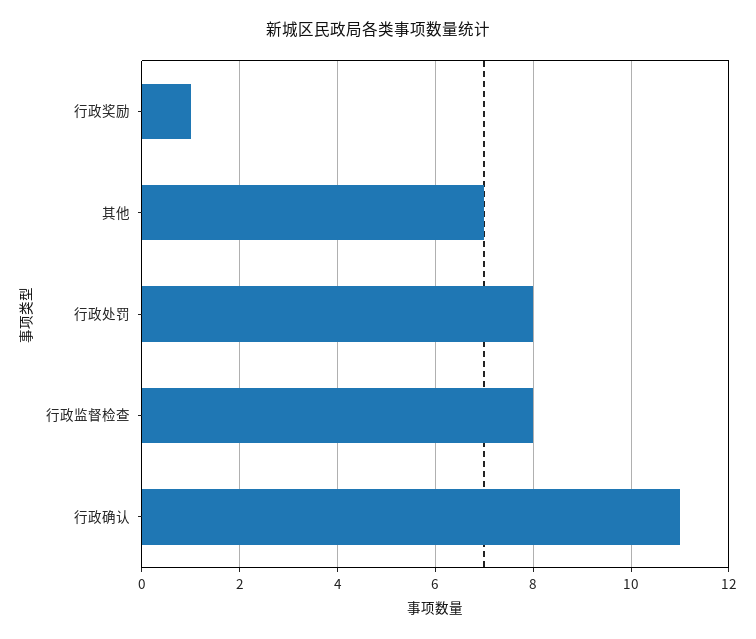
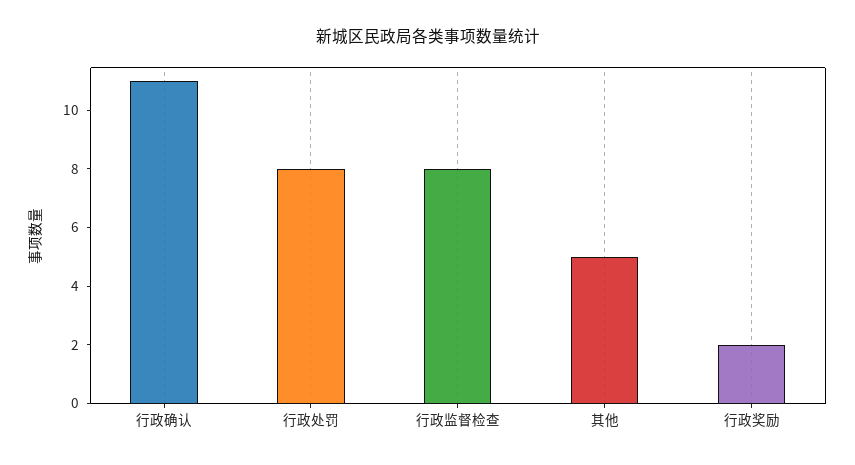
  {
-   "行政奖励": 1,
+   "行政奖励": 2,
-   "其他": 7,
+   "其他": 5,
    "行政处罚": 8,
    "行政监督检查": 8,
    "行政确认": 11
  }

